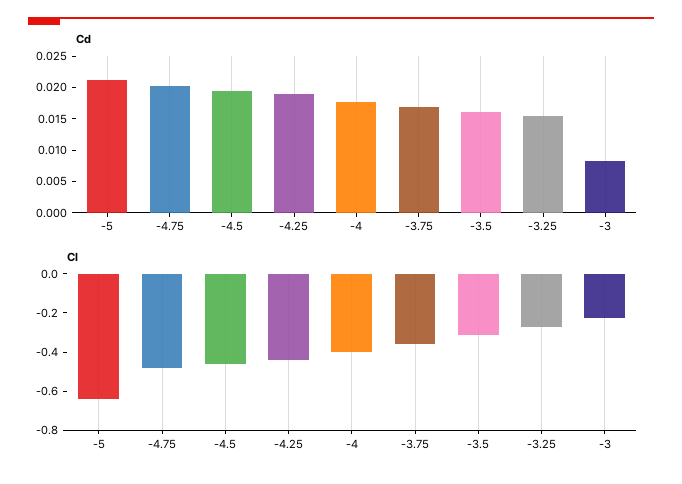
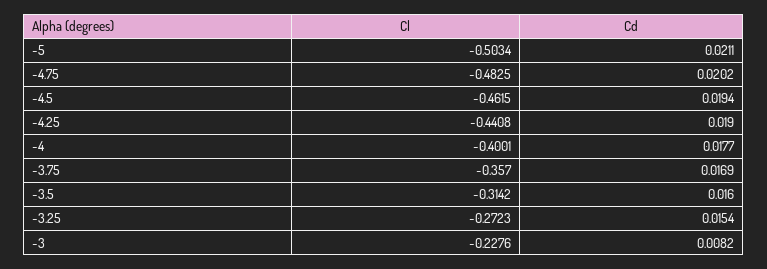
  {
    "Cd": {
      "-5": 0.0211,
      "-4.75": 0.0202,
      "-4.5": 0.0194,
      "-4.25": 0.019,
      "-4": 0.0177,
      "-3.75": 0.0169,
      "-3.5": 0.016,
      "-3.25": 0.0154,
      "-3": 0.0082
    },
    "Cl": {
-     "-5": -0.65,
+     "-5": -0.5034,
      "-4.75": -0.4825,
      "-4.5": -0.4615,
      "-4.25": -0.4408,
      "-4": -0.4001,
      "-3.75": -0.357,
      "-3.5": -0.3142,
      "-3.25": -0.2723,
      "-3": -0.2276
    }
  }

